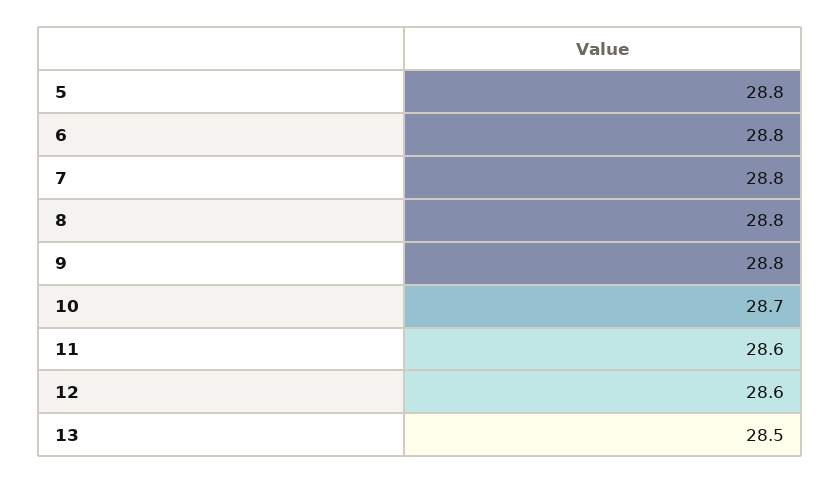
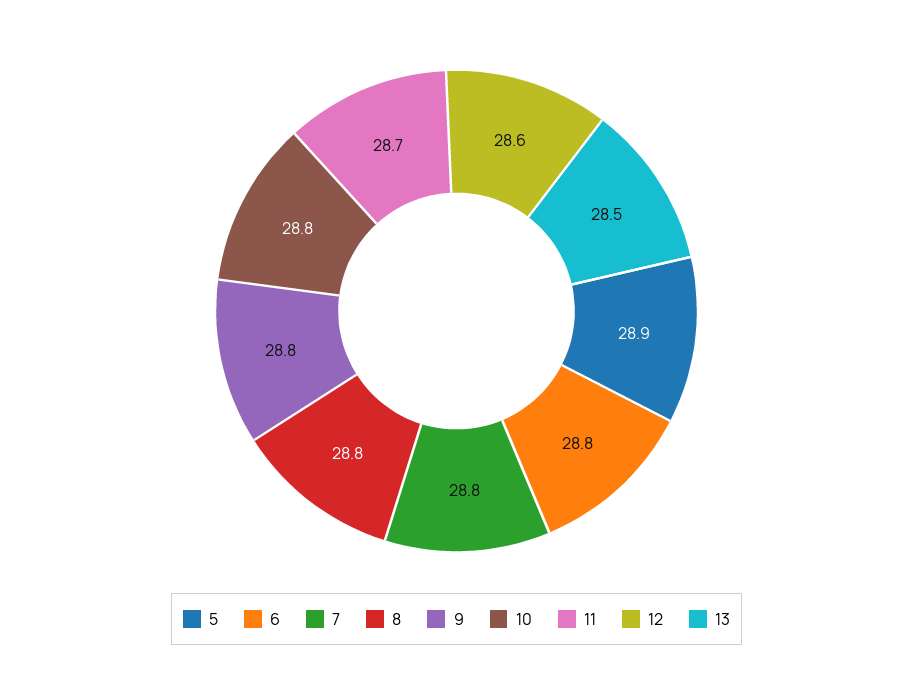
  {
-   "5": 28.8,
+   "5": 28.9,
    "6": 28.8,
    "7": 28.8,
    "8": 28.8,
    "9": 28.8,
-   "10": 28.7,
+   "10": 28.8,
-   "11": 28.6,
+   "11": 28.7,
    "12": 28.6,
    "13": 28.5
  }

